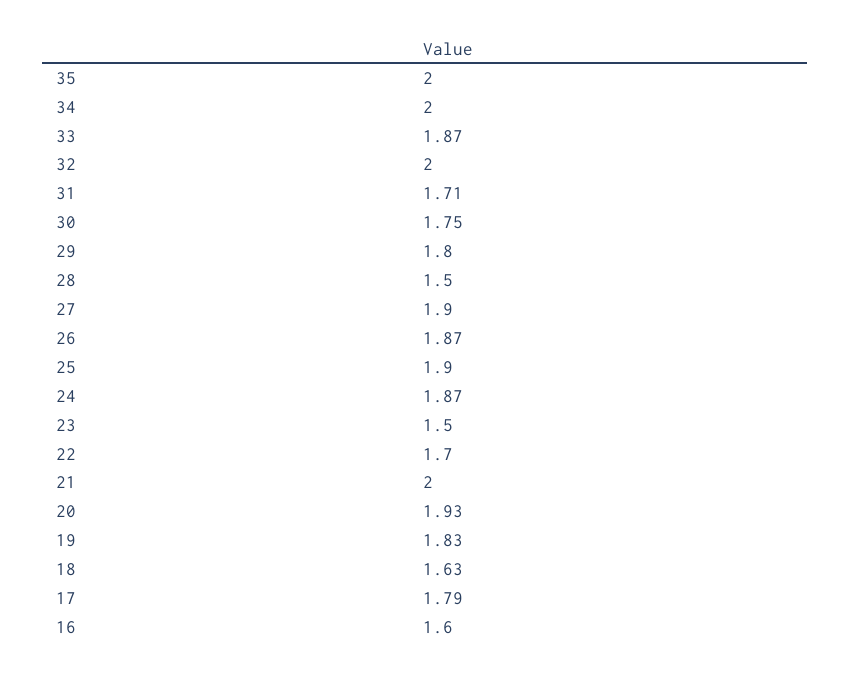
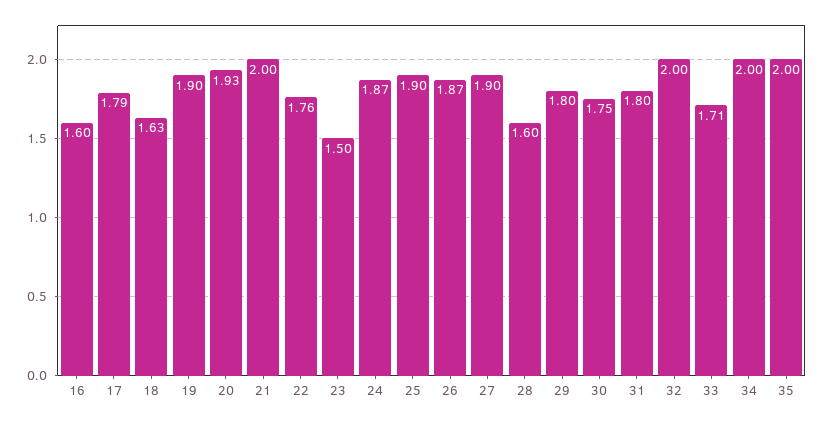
  {
    "35": 2,
    "34": 2,
-   "33": 1.87,
+   "33": 1.71,
    "32": 2,
-   "31": 1.71,
+   "31": 1.8,
    "30": 1.75,
    "29": 1.8,
-   "28": 1.5,
+   "28": 1.6,
    "27": 1.9,
    "26": 1.87,
    "25": 1.9,
    "24": 1.87,
    "23": 1.5,
-   "22": 1.7,
+   "22": 1.76,
    "21": 2,
    "20": 1.93,
-   "19": 1.83,
+   "19": 1.9,
    "18": 1.63,
    "17": 1.79,
    "16": 1.6
  }

